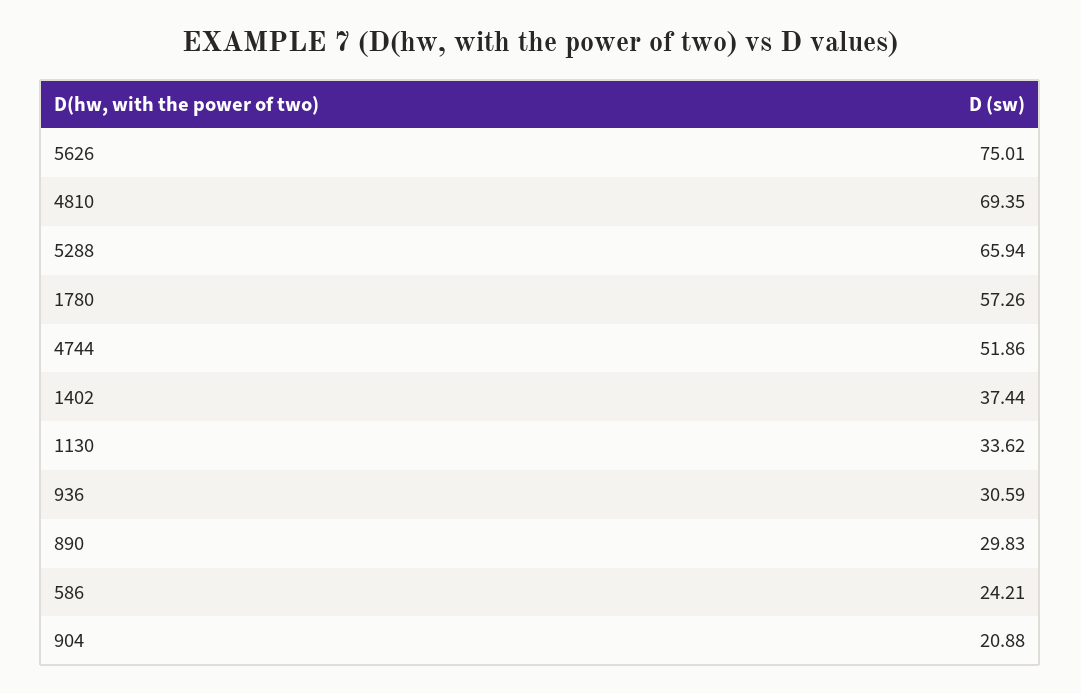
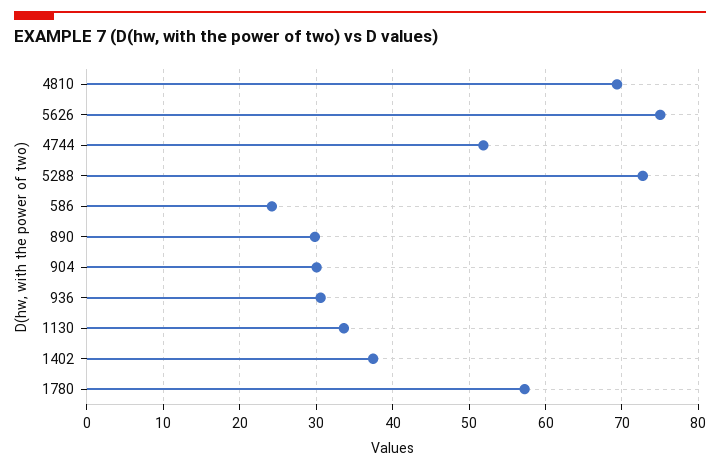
  {
    "5626": 75.01,
    "4810": 69.35,
-   "5288": 65.94,
+   "5288": 73,
    "1780": 57.26,
    "4744": 51.86,
    "1402": 37.44,
    "1130": 33.62,
    "936": 30.59,
    "890": 29.83,
    "586": 24.21,
-   "904": 20.88
+   "904": 30
  }

